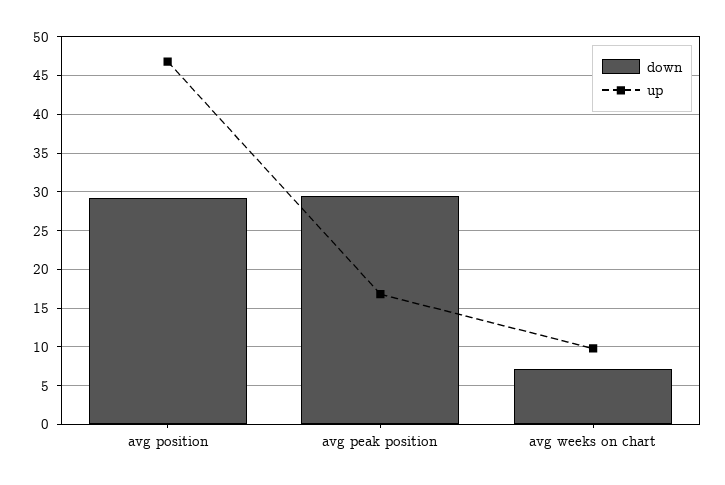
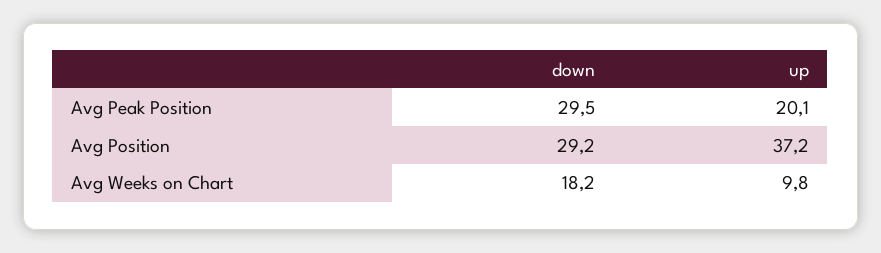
  {
    "down": {
      "avg position": 29.2,
      "avg peak position": 29.5,
-     "avg weeks on chart": 7
+     "avg weeks on chart": 18.2
    },
    "up": {
-     "avg position": 47,
+     "avg position": 37.2,
-     "avg peak position": 17,
+     "avg peak position": 20.1,
      "avg weeks on chart": 9.8
    }
  }

